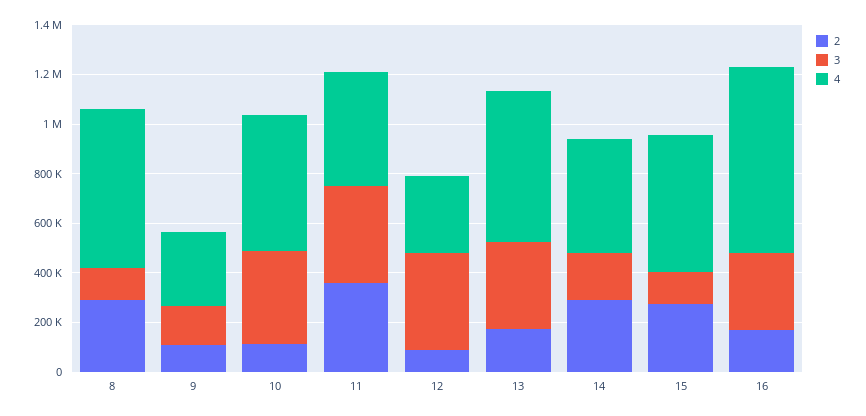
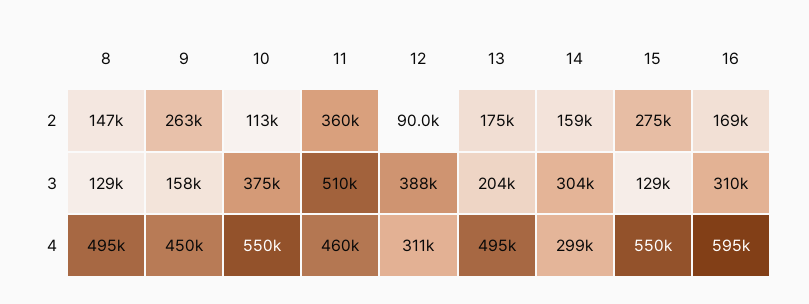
  {
    "2": {
-     "8": 300000,
+     "8": 147000,
-     "9": 100000,
+     "9": 263000,
      "10": 113000,
      "11": 360000,
      "12": 90000,
      "13": 175000,
-     "14": 300000,
+     "14": 159000,
      "15": 275000,
      "16": 169000
    },
    "3": {
      "8": 129000,
      "9": 158000,
      "10": 375000,
-     "11": 400000,
+     "11": 510000,
      "12": 388000,
-     "13": 350000,
+     "13": 204000,
-     "14": 200000,
+     "14": 304000,
      "15": 129000,
      "16": 310000
    },
    "4": {
-     "8": 650000,
+     "8": 495000,
-     "9": 300000,
+     "9": 450000,
      "10": 550000,
      "11": 460000,
      "12": 311000,
-     "13": 600000,
+     "13": 495000,
-     "14": 450000,
+     "14": 299000,
      "15": 550000,
-     "16": 750000
+     "16": 595000
    }
  }

